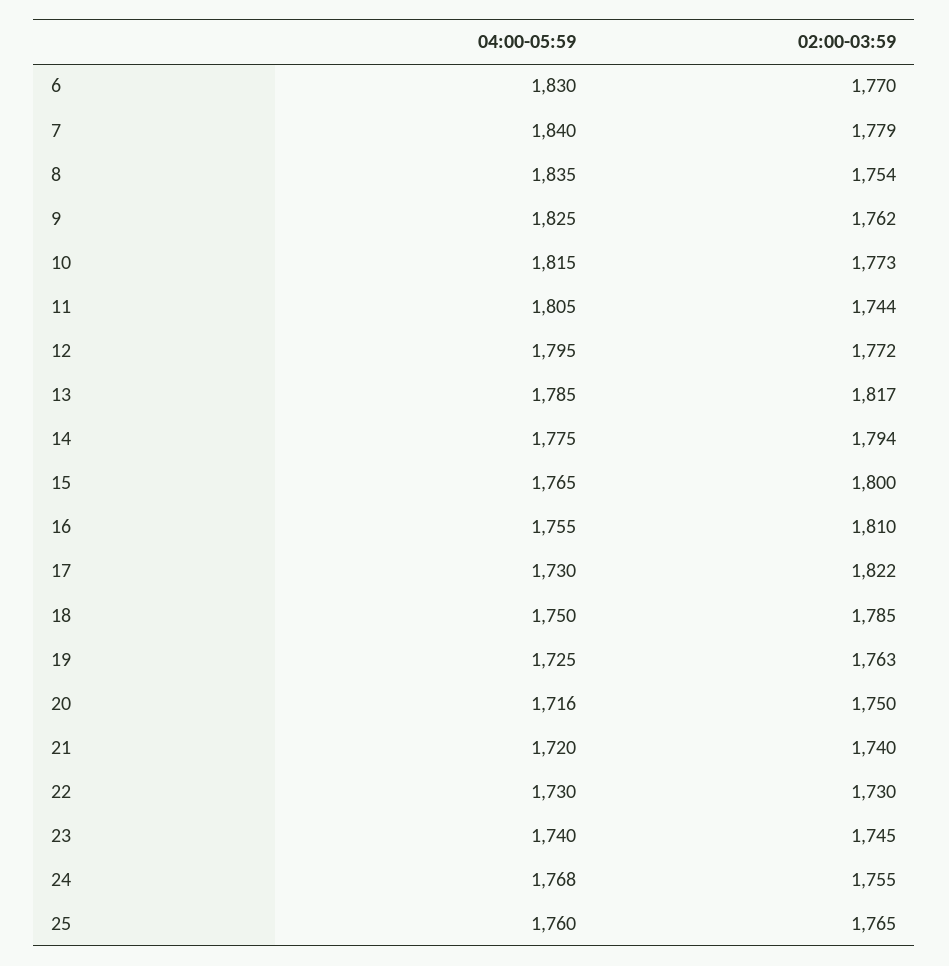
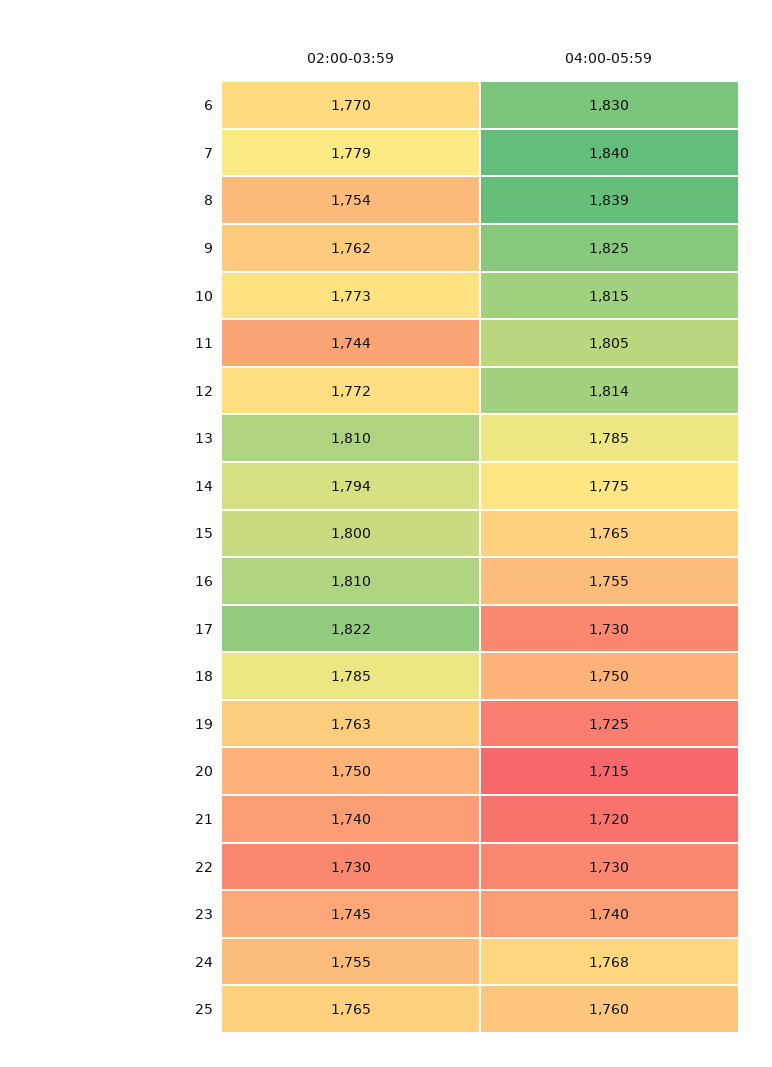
  {
    "04:00-05:59": {
      "6": 1830,
      "7": 1840,
-     "8": 1835,
+     "8": 1839,
      "9": 1825,
      "10": 1815,
      "11": 1805,
-     "12": 1795,
+     "12": 1814,
      "13": 1785,
      "14": 1775,
      "15": 1765,
      "16": 1755,
      "17": 1730,
      "18": 1750,
      "19": 1725,
-     "20": 1716,
+     "20": 1715,
      "21": 1720,
      "22": 1730,
      "23": 1740,
      "24": 1768,
      "25": 1760
    },
    "02:00-03:59": {
      "6": 1770,
      "7": 1779,
      "8": 1754,
      "9": 1762,
      "10": 1773,
      "11": 1744,
      "12": 1772,
-     "13": 1817,
+     "13": 1810,
      "14": 1794,
      "15": 1800,
      "16": 1810,
      "17": 1822,
      "18": 1785,
      "19": 1763,
      "20": 1750,
      "21": 1740,
      "22": 1730,
      "23": 1745,
      "24": 1755,
      "25": 1765
    }
  }

